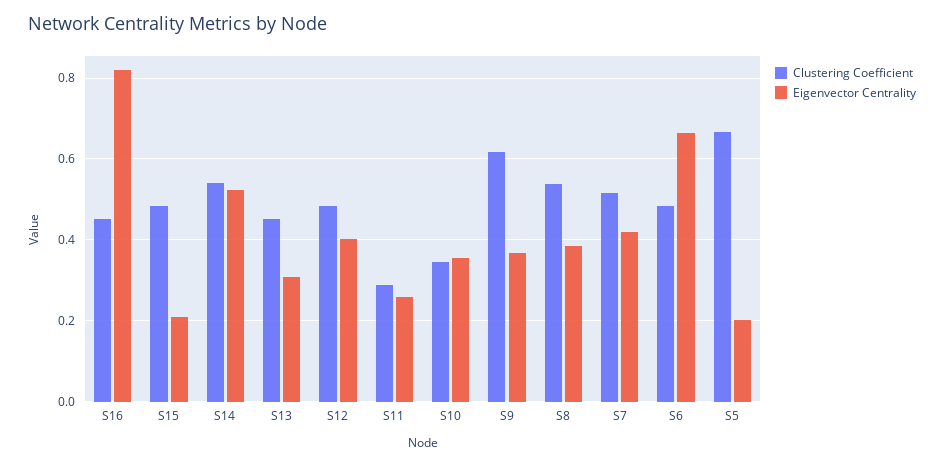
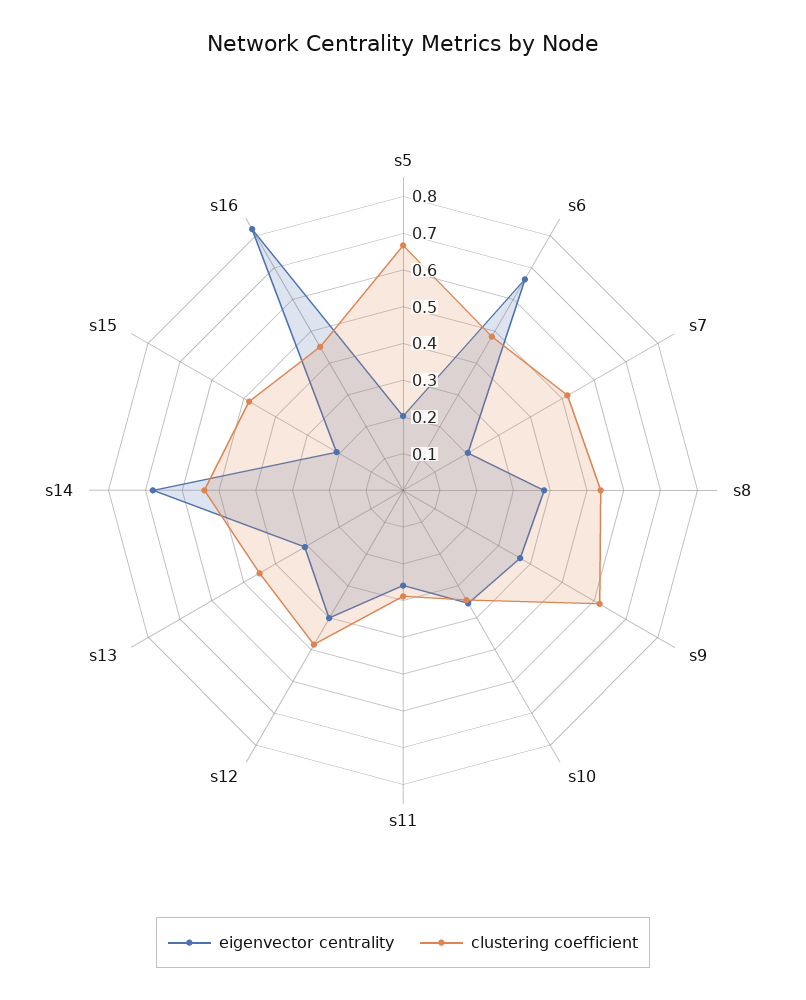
  {
    "Clustering Coefficient": {
      "S16": 0.46,
      "S15": 0.48,
      "S14": 0.54,
      "S13": 0.46,
      "S12": 0.48,
      "S11": 0.28,
      "S10": 0.34,
      "S9": 0.62,
      "S8": 0.54,
      "S7": 0.52,
      "S6": 0.48,
      "S5": 0.66
    },
    "Eigenvector Centrality": {
      "S16": 0.82,
      "S15": 0.2,
-     "S14": 0.52,
+     "S14": 0.675,
      "S13": 0.3,
      "S12": 0.4,
      "S11": 0.26,
      "S10": 0.36,
      "S9": 0.36,
      "S8": 0.38,
-     "S7": 0.42,
+     "S7": 0.2,
      "S6": 0.66,
      "S5": 0.2
    }
  }

